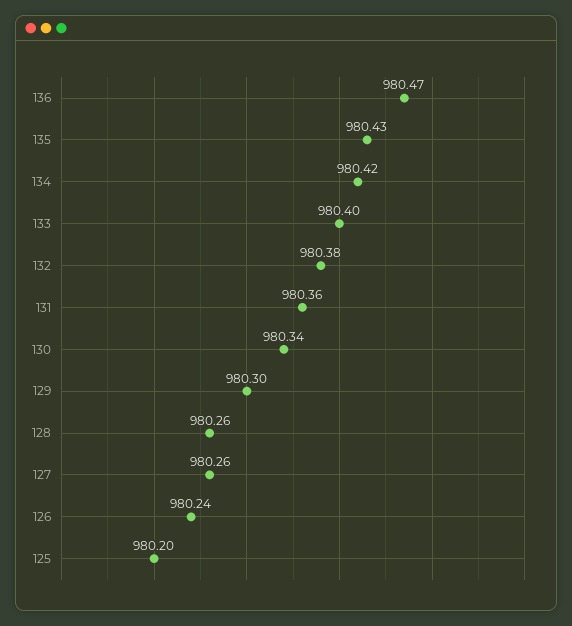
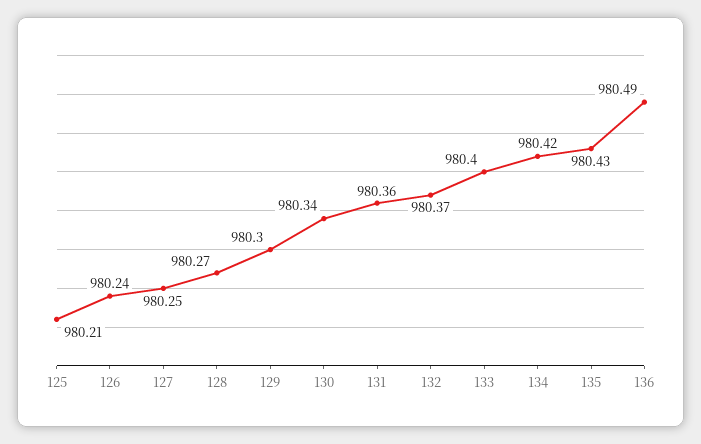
  {
-   "136": 980.47,
+   "136": 980.49,
    "135": 980.43,
    "134": 980.42,
    "133": 980.4,
-   "132": 980.38,
+   "132": 980.37,
    "131": 980.36,
    "130": 980.34,
    "129": 980.3,
-   "128": 980.26,
+   "128": 980.27,
-   "127": 980.26,
+   "127": 980.25,
    "126": 980.24,
-   "125": 980.2
+   "125": 980.21
  }

